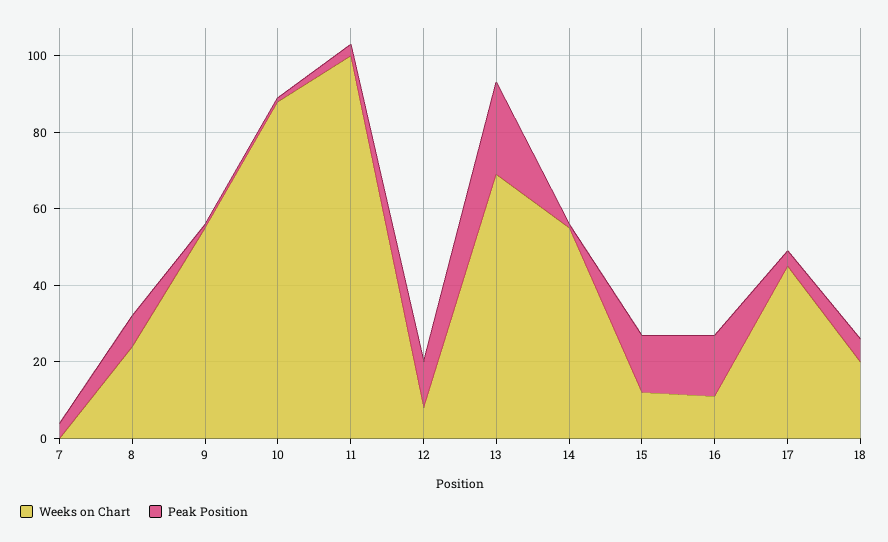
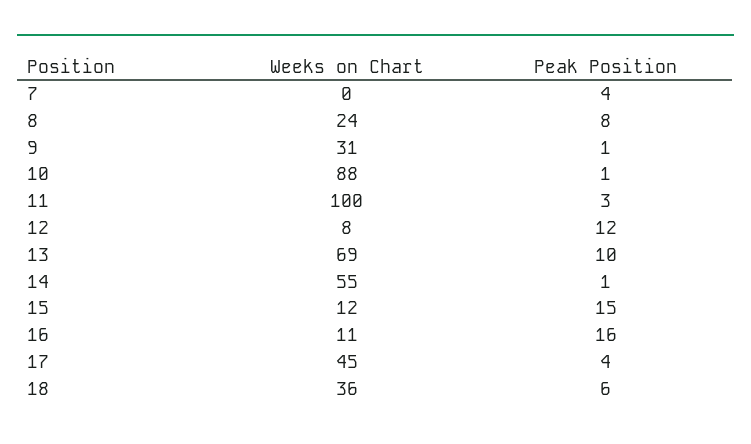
  {
    "Weeks on Chart": {
      "7": 0,
      "8": 24,
-     "9": 55,
+     "9": 31,
      "10": 88,
      "11": 100,
      "12": 8,
      "13": 69,
      "14": 55,
      "15": 12,
      "16": 11,
      "17": 45,
-     "18": 20
+     "18": 36
    },
    "Peak Position": {
      "7": 4,
      "8": 8,
      "9": 1,
      "10": 1,
      "11": 3,
      "12": 12,
-     "13": 25,
+     "13": 10,
      "14": 1,
      "15": 15,
      "16": 16,
      "17": 4,
      "18": 6
    }
  }

